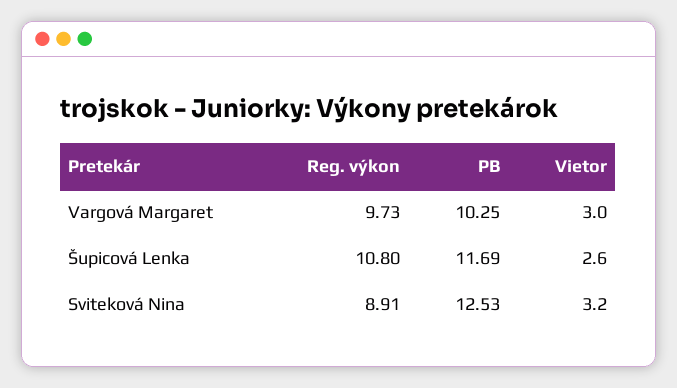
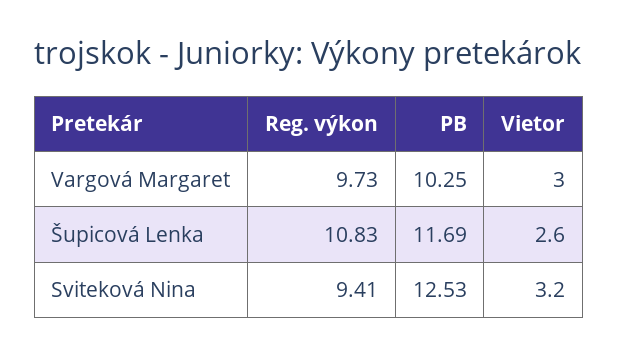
  {
    "Reg. výkon": {
      "Vargová Margaret": 9.73,
-     "Šupicová Lenka": 10.8,
+     "Šupicová Lenka": 10.83,
-     "Sviteková Nina": 8.91
+     "Sviteková Nina": 9.41
    },
    "PB": {
      "Vargová Margaret": 10.25,
      "Šupicová Lenka": 11.69,
      "Sviteková Nina": 12.53
    },
    "Vietor": {
      "Vargová Margaret": 3,
      "Šupicová Lenka": 2.6,
      "Sviteková Nina": 3.2
    }
  }

